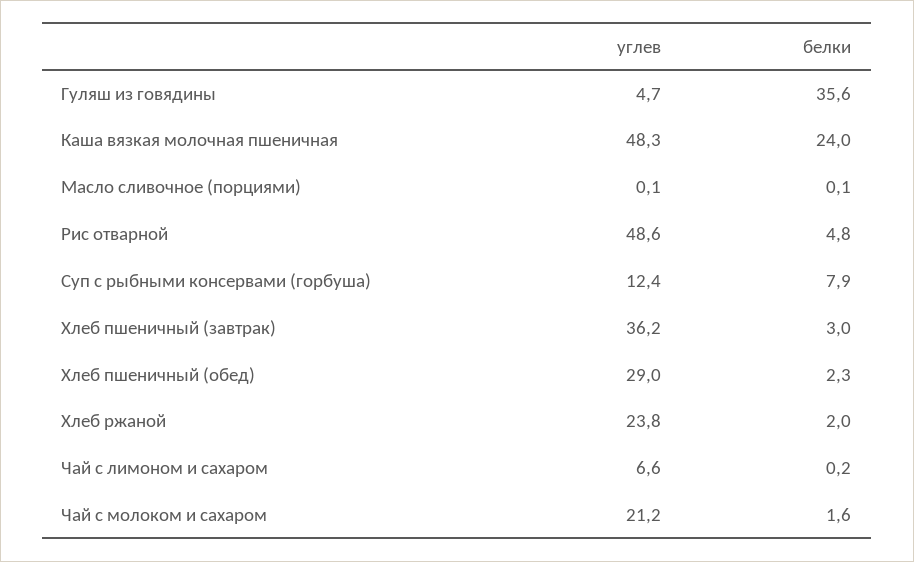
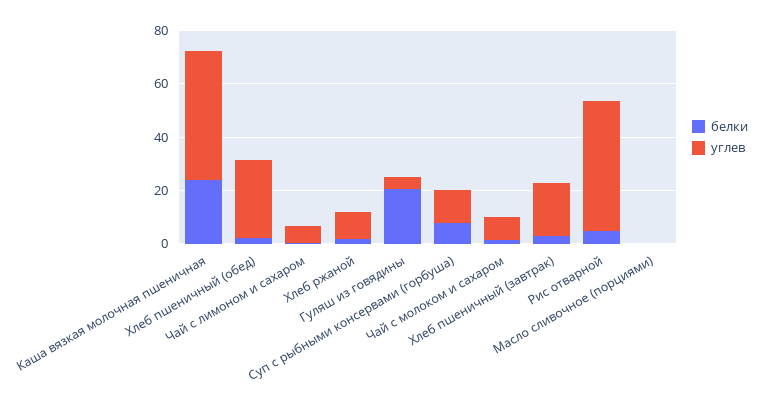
  {
    "углев": {
      "Гуляш из говядины": 4.7,
      "Каша вязкая молочная пшеничная": 48.3,
      "Масло сливочное (порциями)": 0.1,
      "Рис отварной": 48.6,
      "Суп с рыбными консервами (горбуша)": 12.4,
-     "Хлеб пшеничный (завтрак)": 36.2,
+     "Хлеб пшеничный (завтрак)": 20,
      "Хлеб пшеничный (обед)": 29,
-     "Хлеб ржаной": 23.8,
+     "Хлеб ржаной": 10,
      "Чай с лимоном и сахаром": 6.6,
-     "Чай с молоком и сахаром": 21.2
+     "Чай с молоком и сахаром": 10
    },
    "белки": {
-     "Гуляш из говядины": 35.6,
+     "Гуляш из говядины": 20,
      "Каша вязкая молочная пшеничная": 24,
      "Масло сливочное (порциями)": 0.1,
      "Рис отварной": 4.8,
      "Суп с рыбными консервами (горбуша)": 7.9,
      "Хлеб пшеничный (завтрак)": 3,
      "Хлеб пшеничный (обед)": 2.3,
      "Хлеб ржаной": 2,
      "Чай с лимоном и сахаром": 0.2,
      "Чай с молоком и сахаром": 1.6
    }
  }

